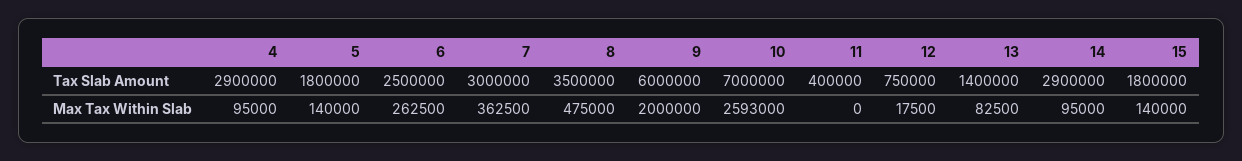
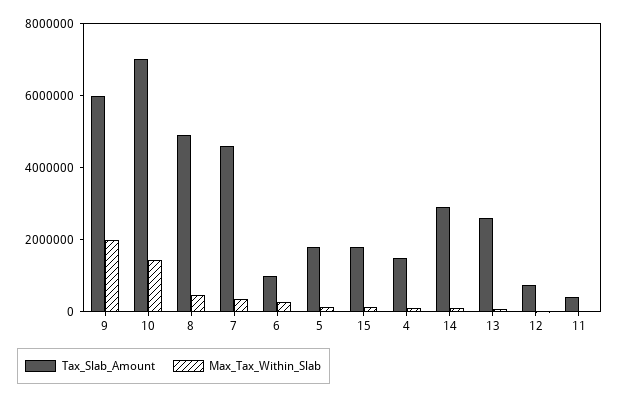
  {
    "Tax Slab Amount": {
-     "4": 2900000,
+     "4": 1500000,
      "5": 1800000,
-     "6": 2500000,
+     "6": 1000000,
-     "7": 3000000,
+     "7": 4500000,
-     "8": 3500000,
+     "8": 5000000,
      "9": 6000000,
      "10": 7000000,
      "11": 400000,
      "12": 750000,
-     "13": 1400000,
+     "13": 2500000,
      "14": 2900000,
      "15": 1800000
    },
    "Max Tax Within Slab": {
      "4": 95000,
      "5": 140000,
      "6": 262500,
      "7": 362500,
      "8": 475000,
      "9": 2000000,
-     "10": 2593000,
+     "10": 1500000,
      "11": 0,
      "12": 17500,
      "13": 82500,
      "14": 95000,
      "15": 140000
    }
  }

